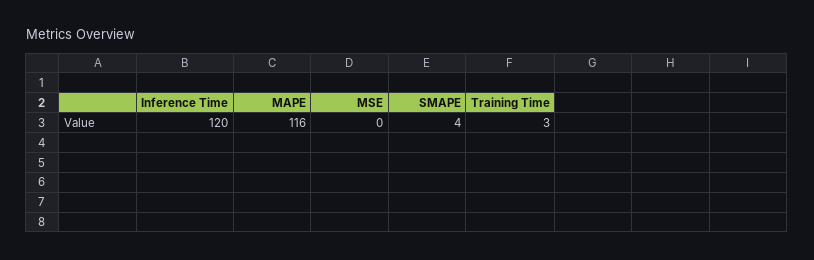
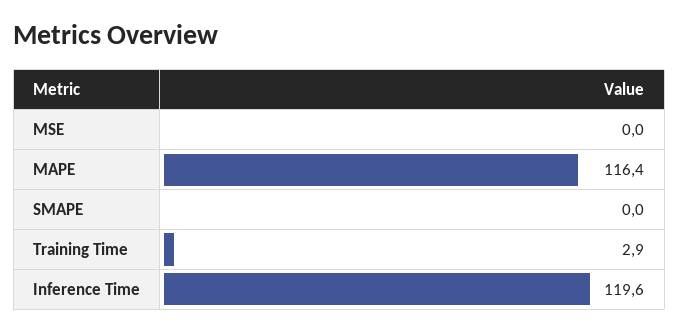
  {
    "Inference Time": 119.6,
    "MAPE": 116.4,
    "MSE": 0,
-   "SMAPE": 4,
+   "SMAPE": 0,
    "Training Time": 2.9
  }

